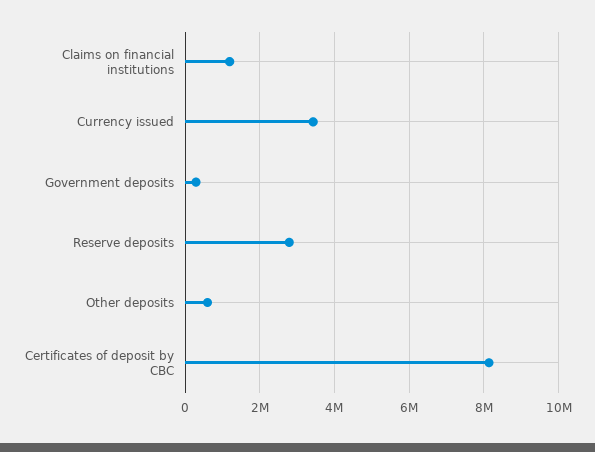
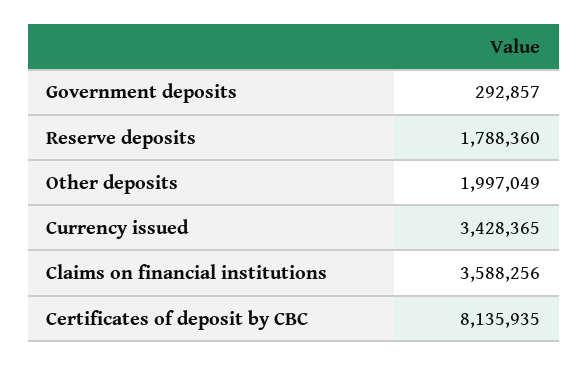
  {
-   "Claims on financial institutions": 1200000,
+   "Claims on financial institutions": 3588256,
    "Currency issued": 3428365,
    "Government deposits": 292857,
-   "Reserve deposits": 2800000,
+   "Reserve deposits": 1788360,
-   "Other deposits": 600000,
+   "Other deposits": 1997049,
    "Certificates of deposit by CBC": 8135935
  }

